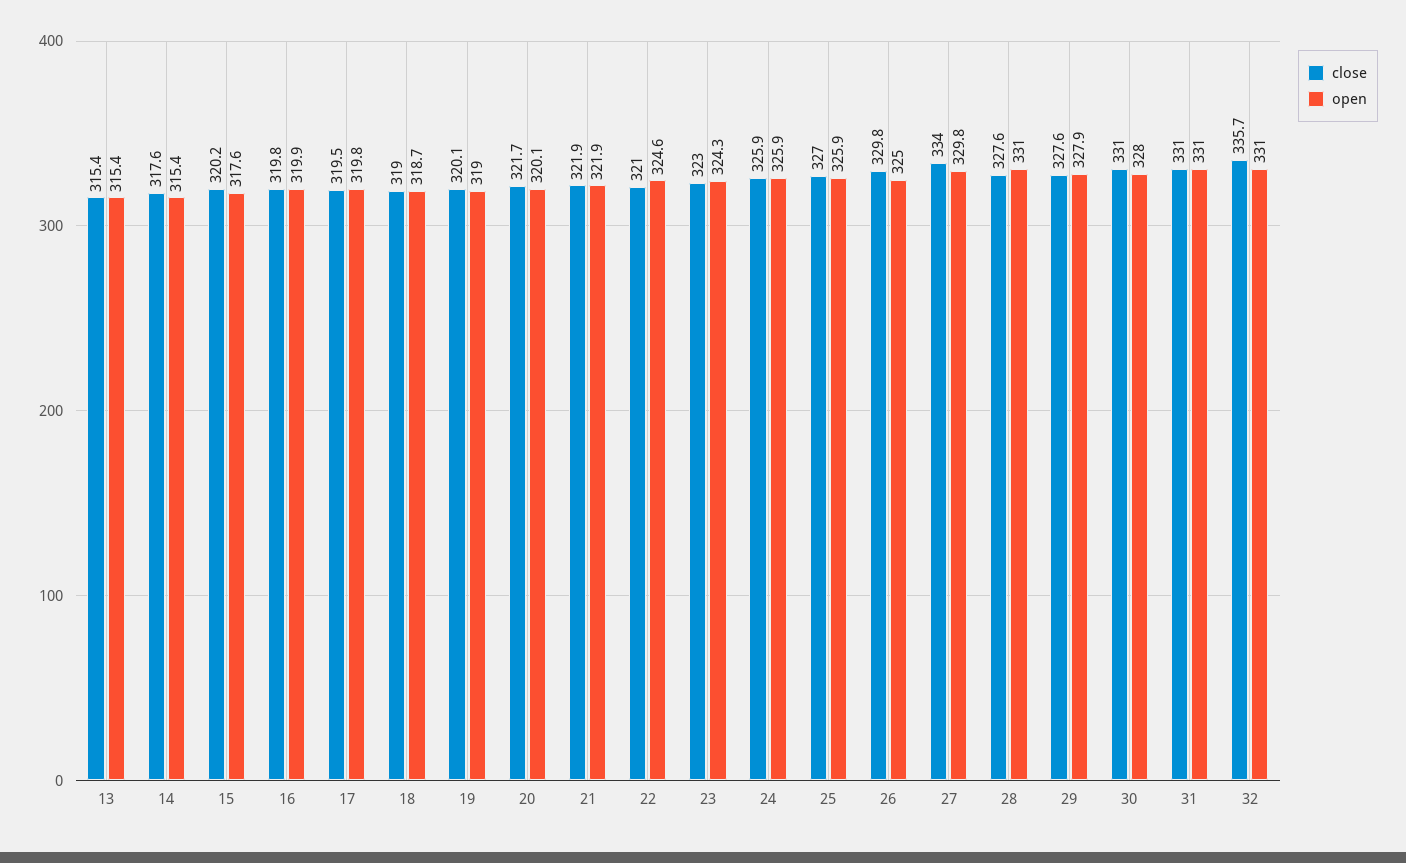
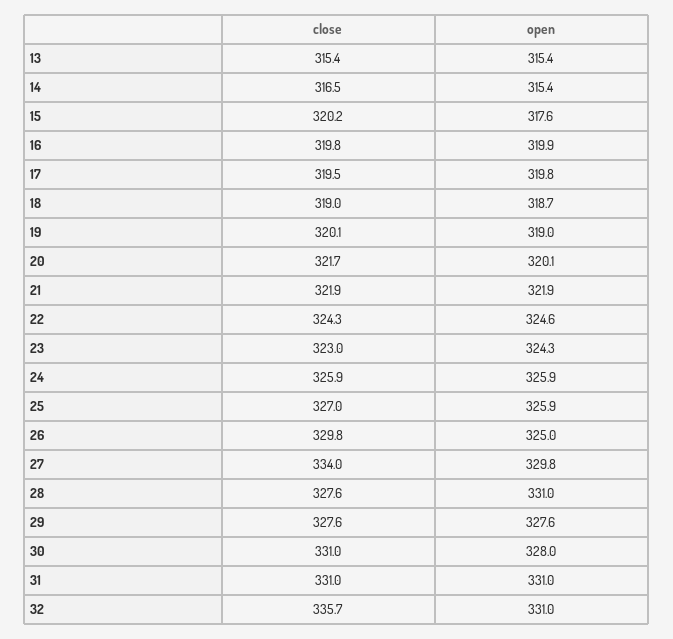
  {
    "close": {
      "13": 315.4,
-     "14": 317.6,
+     "14": 316.5,
      "15": 320.2,
      "16": 319.8,
      "17": 319.5,
      "18": 319,
      "19": 320.1,
      "20": 321.7,
      "21": 321.9,
-     "22": 321,
+     "22": 324.3,
      "23": 323,
      "24": 325.9,
      "25": 327,
      "26": 329.8,
      "27": 334,
      "28": 327.6,
      "29": 327.6,
      "30": 331,
      "31": 331,
      "32": 335.7
    },
    "open": {
      "13": 315.4,
      "14": 315.4,
      "15": 317.6,
      "16": 319.9,
      "17": 319.8,
      "18": 318.7,
      "19": 319,
      "20": 320.1,
      "21": 321.9,
      "22": 324.6,
      "23": 324.3,
      "24": 325.9,
      "25": 325.9,
      "26": 325,
      "27": 329.8,
      "28": 331,
-     "29": 327.9,
+     "29": 327.6,
      "30": 328,
      "31": 331,
      "32": 331
    }
  }

